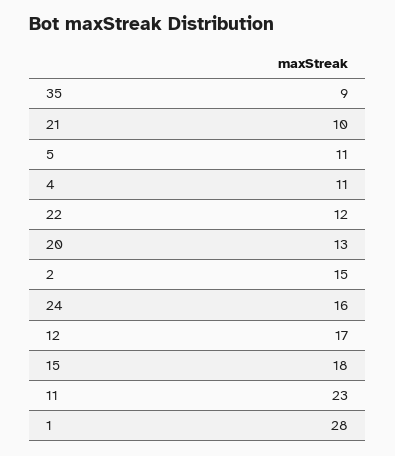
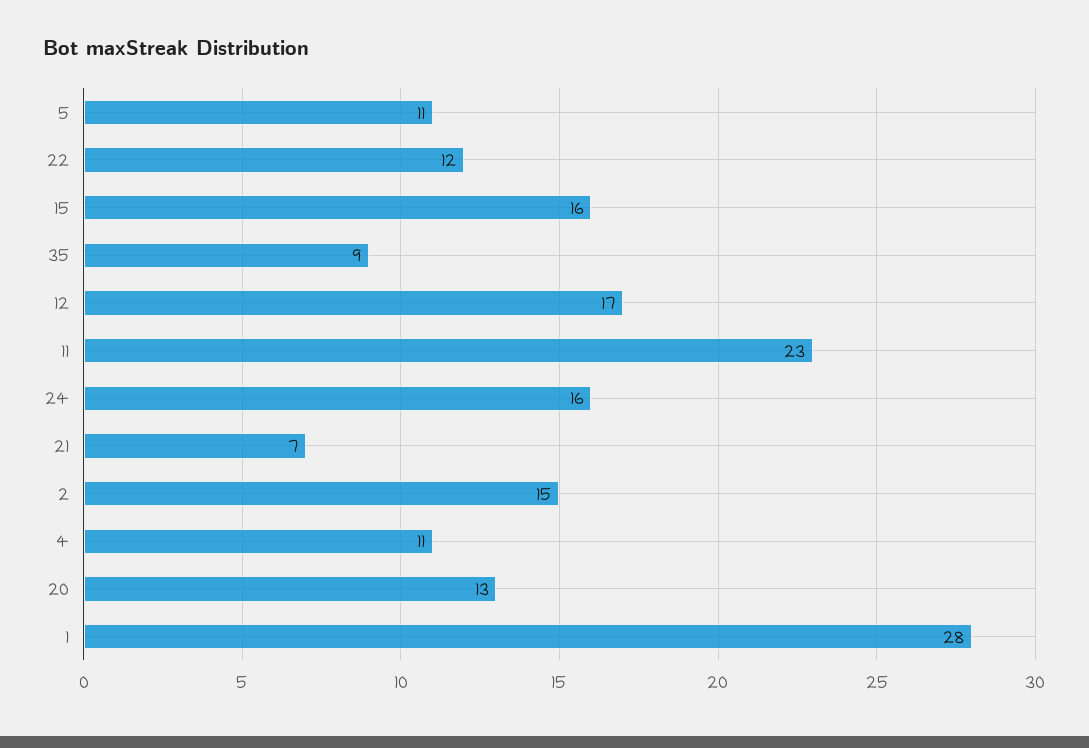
  {
    "35": 9,
-   "21": 10,
+   "21": 7,
    "5": 11,
    "4": 11,
    "22": 12,
    "20": 13,
    "2": 15,
    "24": 16,
    "12": 17,
-   "15": 18,
+   "15": 16,
    "11": 23,
    "1": 28
  }

